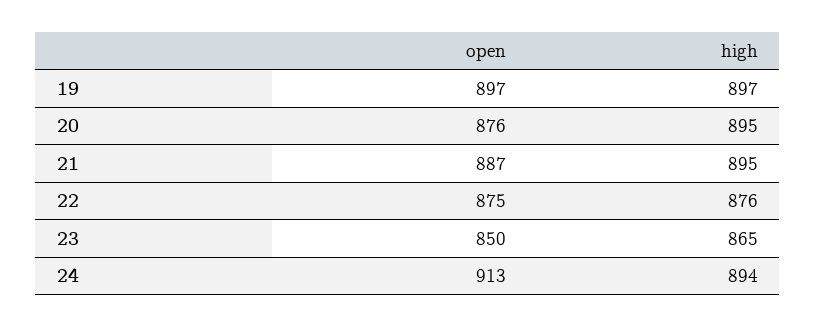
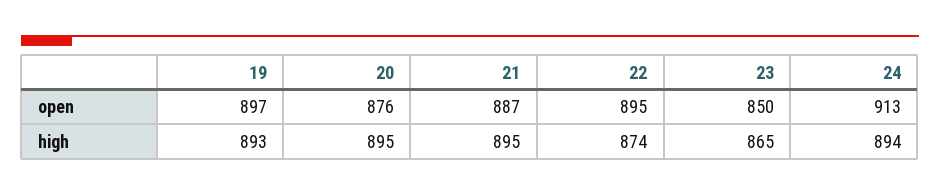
  {
    "open": {
      "19": 897,
      "20": 876,
      "21": 887,
-     "22": 875,
+     "22": 895,
      "23": 850,
      "24": 913
    },
    "high": {
-     "19": 897,
+     "19": 893,
      "20": 895,
      "21": 895,
-     "22": 876,
+     "22": 874,
      "23": 865,
      "24": 894
    }
  }

